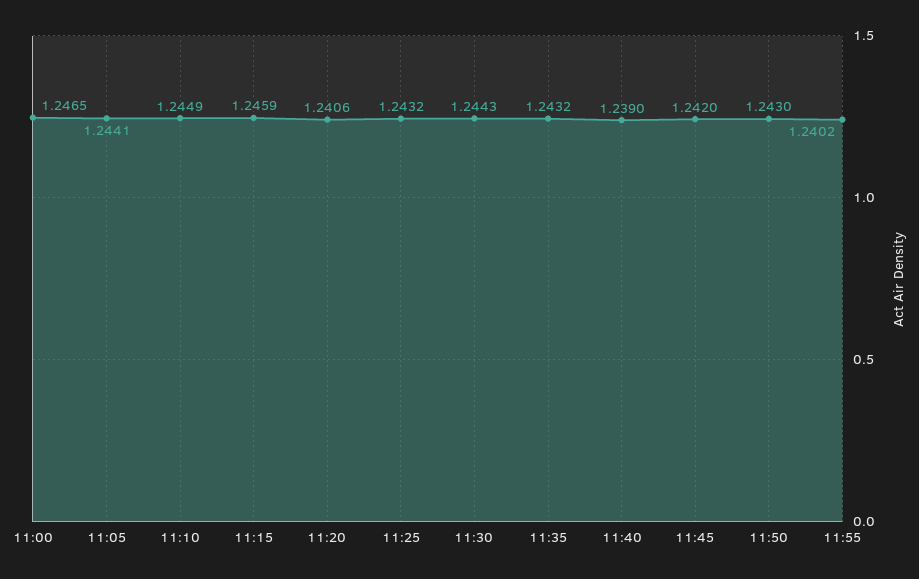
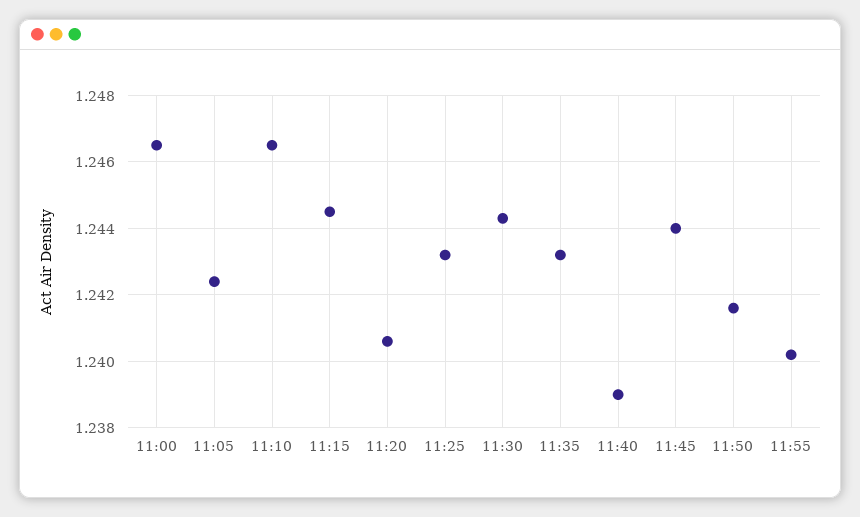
  {
    "11:00": 1.2465,
-   "11:05": 1.2441,
+   "11:05": 1.2425,
-   "11:10": 1.2449,
+   "11:10": 1.2465,
-   "11:15": 1.2459,
+   "11:15": 1.2445,
    "11:20": 1.2406,
    "11:25": 1.2432,
    "11:30": 1.2443,
    "11:35": 1.2432,
    "11:40": 1.239,
-   "11:45": 1.242,
+   "11:45": 1.244,
-   "11:50": 1.243,
+   "11:50": 1.2415,
    "11:55": 1.2402
  }

